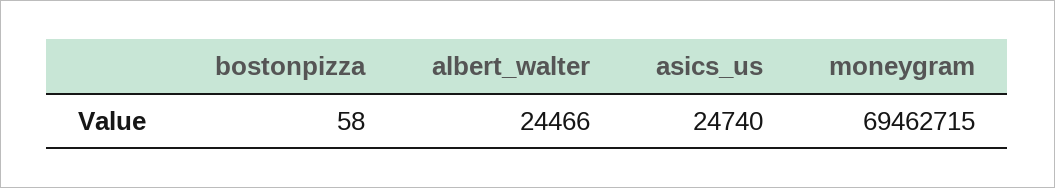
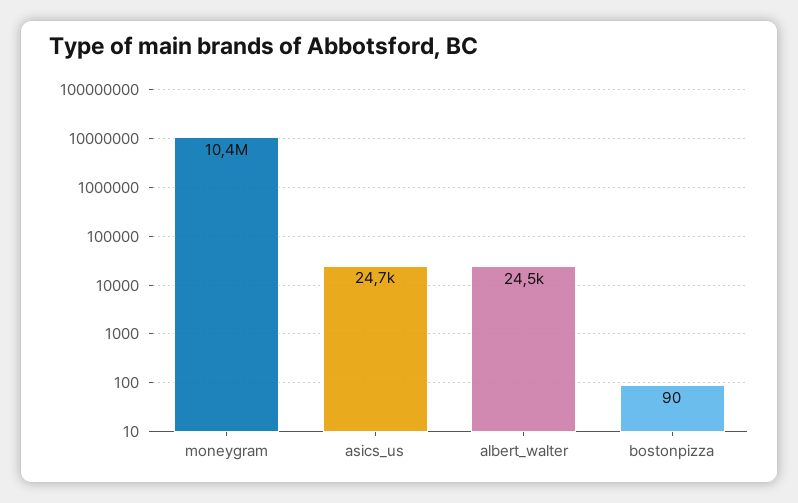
  {
-   "bostonpizza": 58,
+   "bostonpizza": 90,
    "albert_walter": 24466,
    "asics_us": 24740,
-   "moneygram": 69462715
+   "moneygram": 10400000
  }

